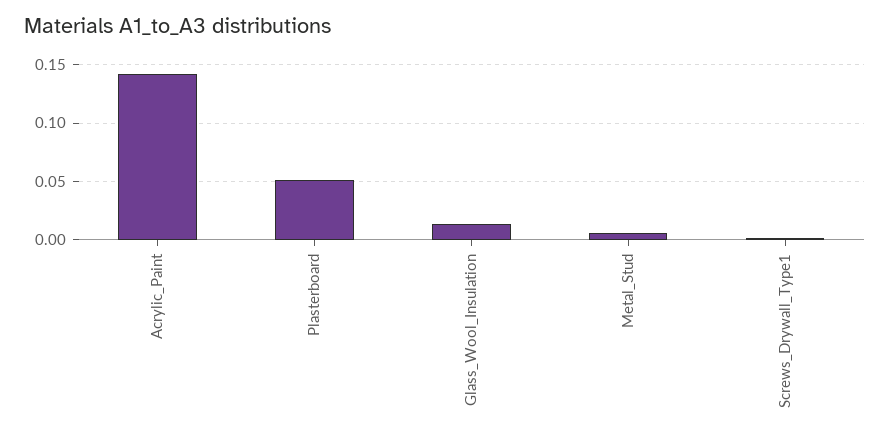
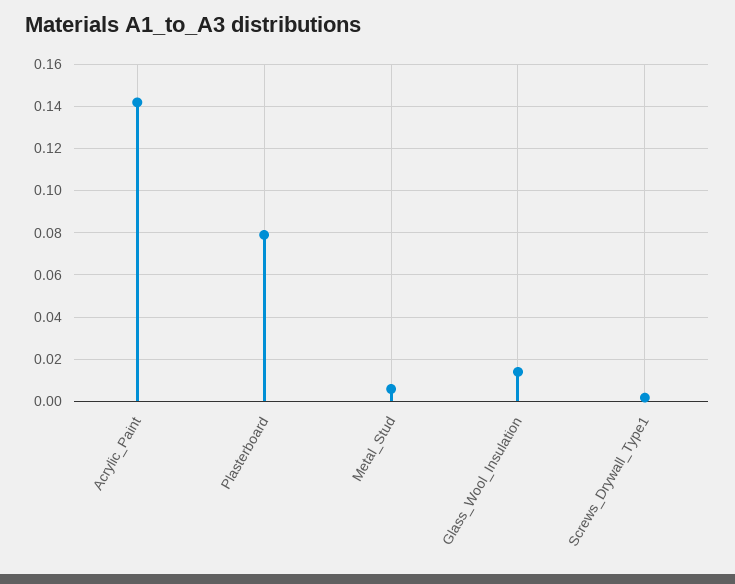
  {
    "Acrylic_Paint": 0.14,
-   "Plasterboard": 0.05,
+   "Plasterboard": 0.08,
    "Glass_Wool_Insulation": 0.015,
    "Metal_Stud": 0.005,
    "Screws_Drywall_Type1": 0
  }

